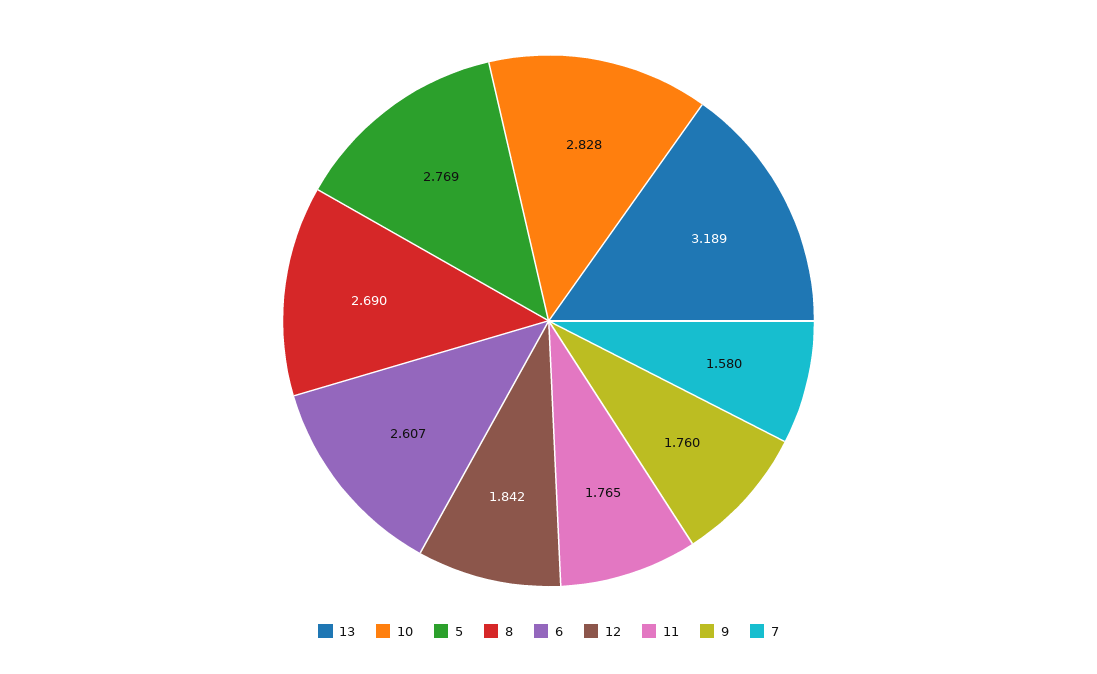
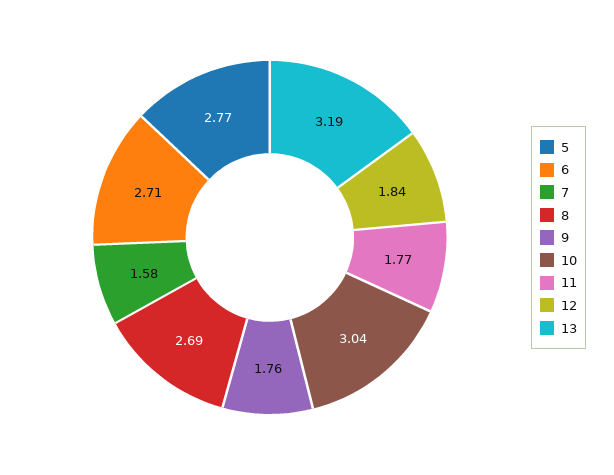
  {
    "13": 3.189,
-   "10": 2.828,
+   "10": 3.04,
    "5": 2.769,
    "8": 2.69,
-   "6": 2.607,
+   "6": 2.71,
    "12": 1.842,
    "11": 1.765,
    "9": 1.76,
    "7": 1.58
  }

